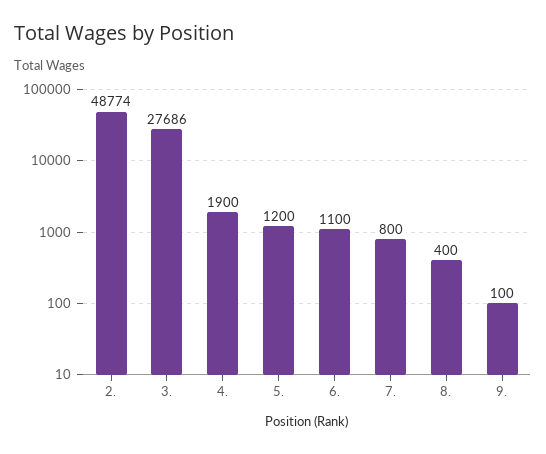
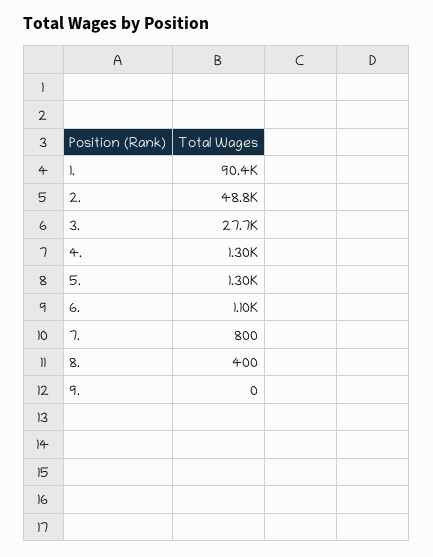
  {
    "2.": 48774,
    "3.": 27686,
-   "4.": 1900,
+   "4.": 1300,
-   "5.": 1200,
+   "5.": 1300,
    "6.": 1100,
    "7.": 800,
    "8.": 400,
-   "9.": 100
+   "9.": 0,
+   "1.": 90400
  }

